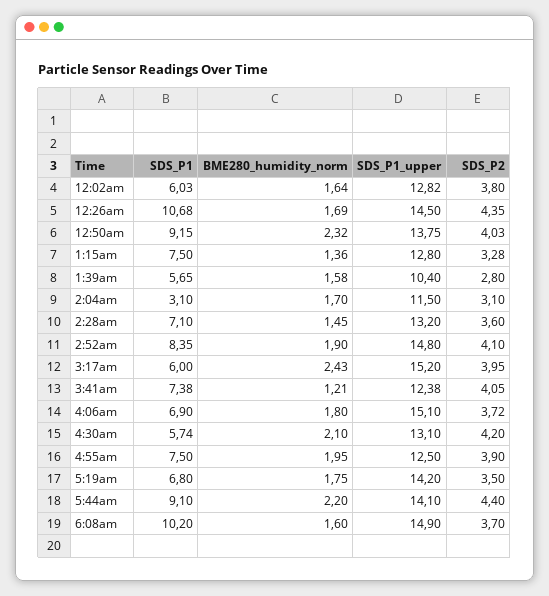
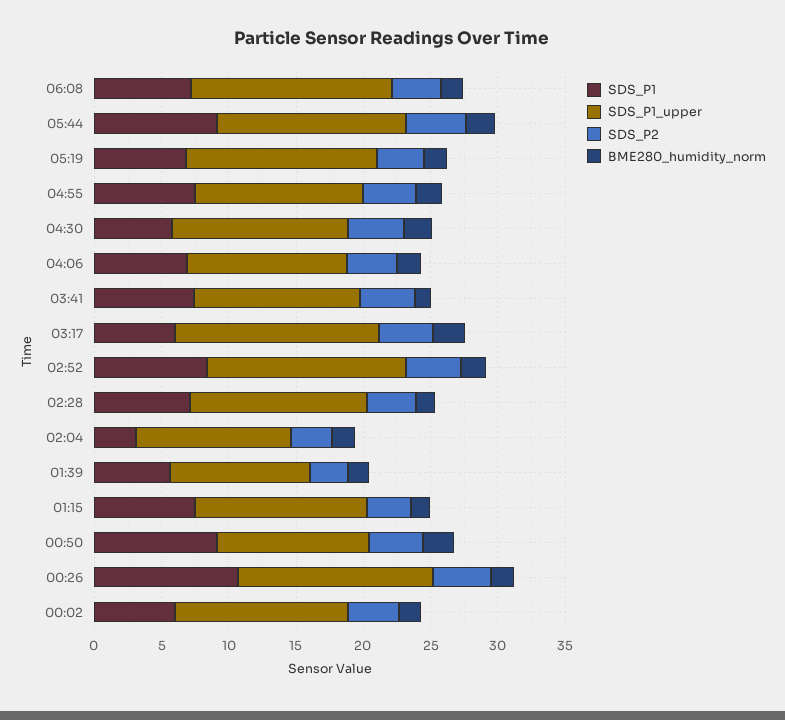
  {
    "SDS_P1": {
      "12:02am": 6.03,
      "12:26am": 10.68,
      "12:50am": 9.15,
      "1:15am": 7.5,
      "1:39am": 5.65,
      "2:04am": 3.1,
      "2:28am": 7.1,
      "2:52am": 8.35,
      "3:17am": 6,
      "3:41am": 7.38,
      "4:06am": 6.9,
      "4:30am": 5.74,
      "4:55am": 7.5,
      "5:19am": 6.8,
      "5:44am": 9.1,
-     "6:08am": 10.2
+     "6:08am": 7
    },
    "BME280_humidity_norm": {
      "12:02am": 1.64,
      "12:26am": 1.69,
      "12:50am": 2.32,
      "1:15am": 1.36,
      "1:39am": 1.58,
      "2:04am": 1.7,
      "2:28am": 1.45,
      "2:52am": 1.9,
      "3:17am": 2.43,
      "3:41am": 1.21,
      "4:06am": 1.8,
      "4:30am": 2.1,
      "4:55am": 1.95,
      "5:19am": 1.75,
      "5:44am": 2.2,
      "6:08am": 1.6
    },
    "SDS_P1_upper": {
      "12:02am": 12.82,
      "12:26am": 14.5,
-     "12:50am": 13.75,
+     "12:50am": 11,
      "1:15am": 12.8,
      "1:39am": 10.4,
      "2:04am": 11.5,
      "2:28am": 13.2,
      "2:52am": 14.8,
      "3:17am": 15.2,
      "3:41am": 12.38,
-     "4:06am": 15.1,
+     "4:06am": 12,
      "4:30am": 13.1,
      "4:55am": 12.5,
      "5:19am": 14.2,
      "5:44am": 14.1,
      "6:08am": 14.9
    },
    "SDS_P2": {
      "12:02am": 3.8,
      "12:26am": 4.35,
      "12:50am": 4.03,
      "1:15am": 3.28,
      "1:39am": 2.8,
      "2:04am": 3.1,
      "2:28am": 3.6,
      "2:52am": 4.1,
      "3:17am": 3.95,
      "3:41am": 4.05,
      "4:06am": 3.72,
      "4:30am": 4.2,
      "4:55am": 3.9,
      "5:19am": 3.5,
      "5:44am": 4.4,
      "6:08am": 3.7
    }
  }

